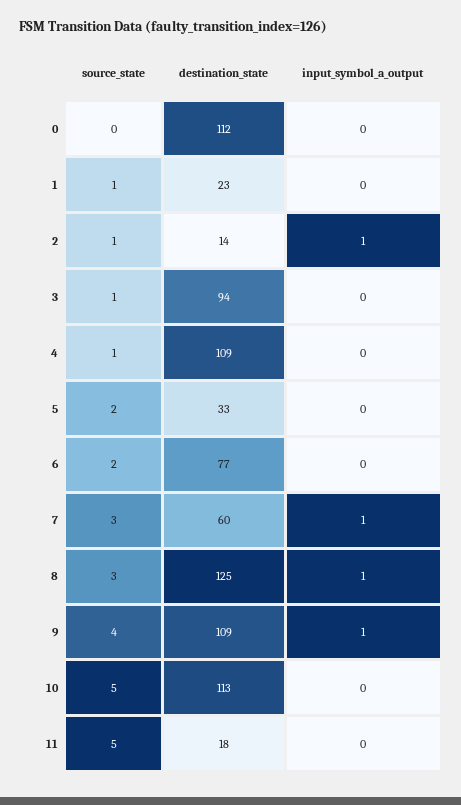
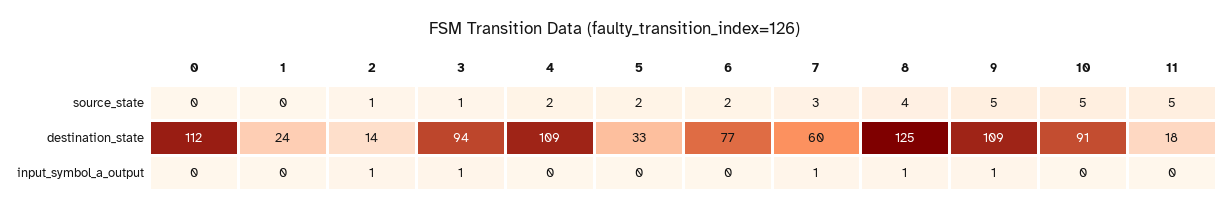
  {
    "source_state": {
      "0": 0,
-     "1": 1,
+     "1": 0,
      "2": 1,
      "3": 1,
-     "4": 1,
+     "4": 2,
      "5": 2,
      "6": 2,
      "7": 3,
-     "8": 3,
+     "8": 4,
-     "9": 4,
+     "9": 5,
      "10": 5,
      "11": 5
    },
    "destination_state": {
      "0": 112,
-     "1": 23,
+     "1": 24,
      "2": 14,
      "3": 94,
      "4": 109,
      "5": 33,
      "6": 77,
      "7": 60,
      "8": 125,
      "9": 109,
-     "10": 113,
+     "10": 91,
      "11": 18
    },
    "input_symbol_a_output": {
      "0": 0,
      "1": 0,
      "2": 1,
-     "3": 0,
+     "3": 1,
      "4": 0,
      "5": 0,
      "6": 0,
      "7": 1,
      "8": 1,
      "9": 1,
      "10": 0,
      "11": 0
    }
  }

